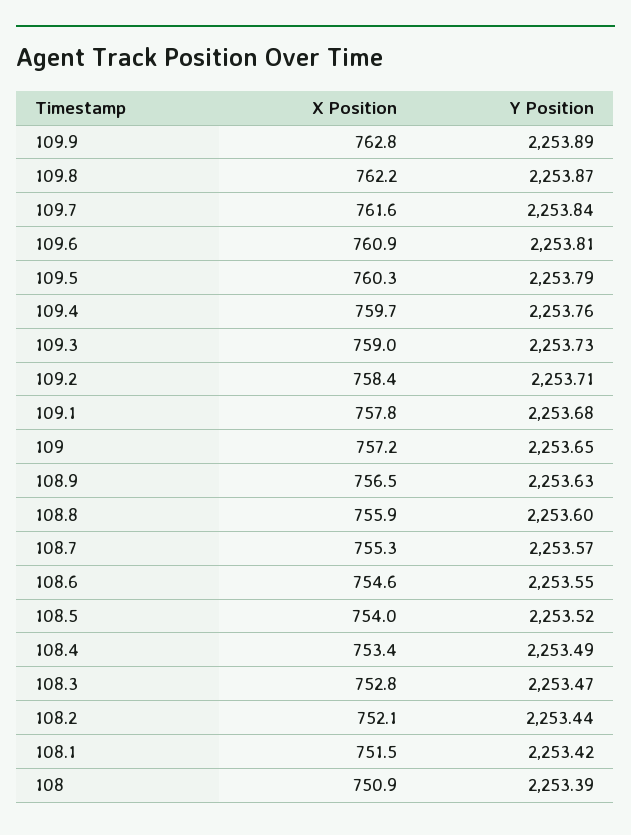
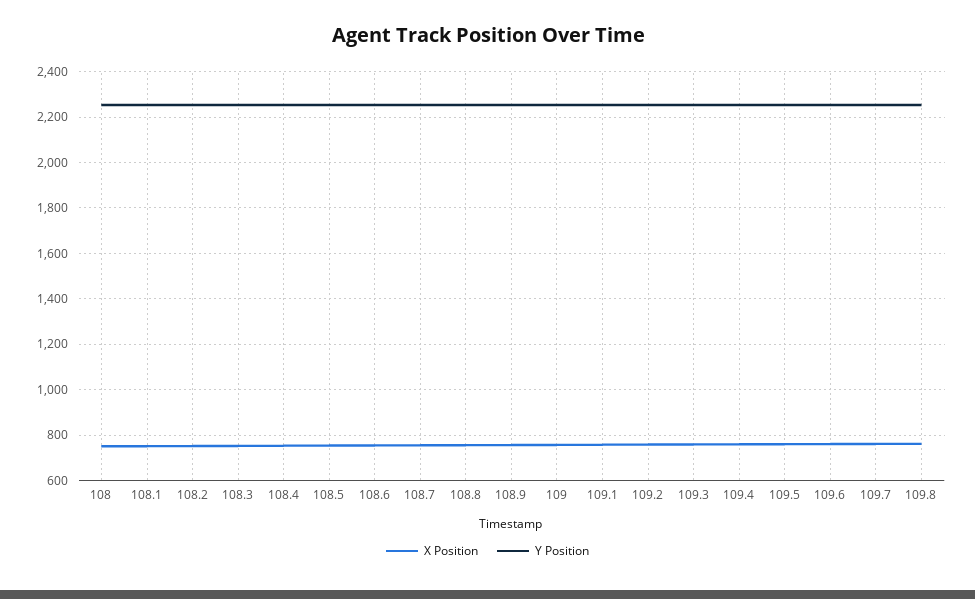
  {
    "X Position": {
-     "109.9": 762.8,
      "109.8": 762.2,
      "109.7": 761.6,
      "109.6": 760.9,
      "109.5": 760.3,
      "109.4": 759.7,
      "109.3": 759,
      "109.2": 758.4,
      "109.1": 757.8,
      "109": 757.2,
      "108.9": 756.5,
      "108.8": 755.9,
      "108.7": 755.3,
      "108.6": 754.6,
      "108.5": 754,
      "108.4": 753.4,
      "108.3": 752.8,
      "108.2": 752.1,
      "108.1": 751.5,
      "108": 750.9
    },
    "Y Position": {
-     "109.9": 2253.89,
      "109.8": 2253.87,
      "109.7": 2253.84,
      "109.6": 2253.81,
      "109.5": 2253.79,
      "109.4": 2253.76,
      "109.3": 2253.73,
      "109.2": 2253.71,
      "109.1": 2253.68,
      "109": 2253.65,
      "108.9": 2253.63,
      "108.8": 2253.6,
      "108.7": 2253.57,
      "108.6": 2253.55,
      "108.5": 2253.52,
      "108.4": 2253.49,
      "108.3": 2253.47,
      "108.2": 2253.44,
      "108.1": 2253.42,
      "108": 2253.39
    }
  }

